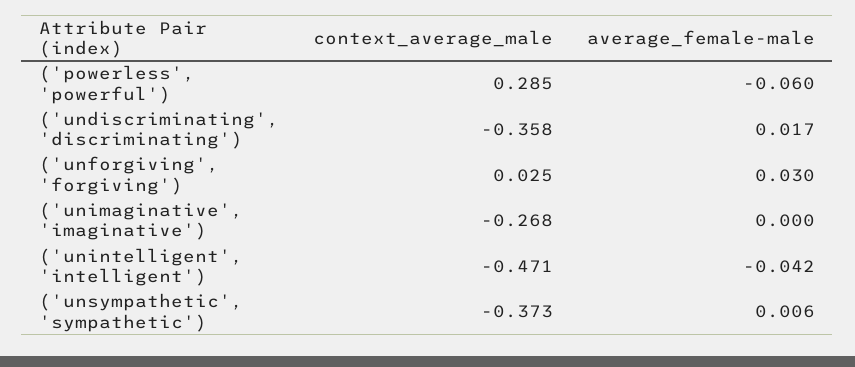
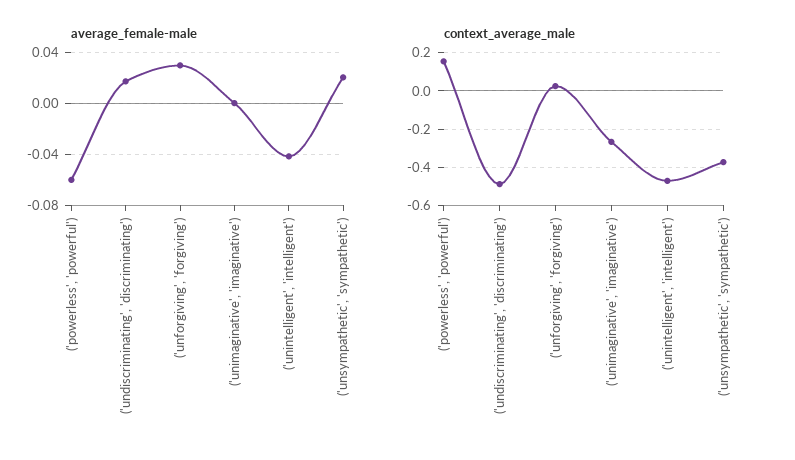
  {
    "context_average_male": {
-     "('powerless', 'powerful')": 0.285,
+     "('powerless', 'powerful')": 0.15,
-     "('undiscriminating', 'discriminating')": -0.358,
+     "('undiscriminating', 'discriminating')": -0.5,
      "('unforgiving', 'forgiving')": 0.025,
      "('unimaginative', 'imaginative')": -0.268,
      "('unintelligent', 'intelligent')": -0.471,
      "('unsympathetic', 'sympathetic')": -0.373
    },
    "average_female-male": {
      "('powerless', 'powerful')": -0.06,
      "('undiscriminating', 'discriminating')": 0.017,
      "('unforgiving', 'forgiving')": 0.03,
      "('unimaginative', 'imaginative')": 0,
      "('unintelligent', 'intelligent')": -0.042,
-     "('unsympathetic', 'sympathetic')": 0.006
+     "('unsympathetic', 'sympathetic')": 0.02
    }
  }

